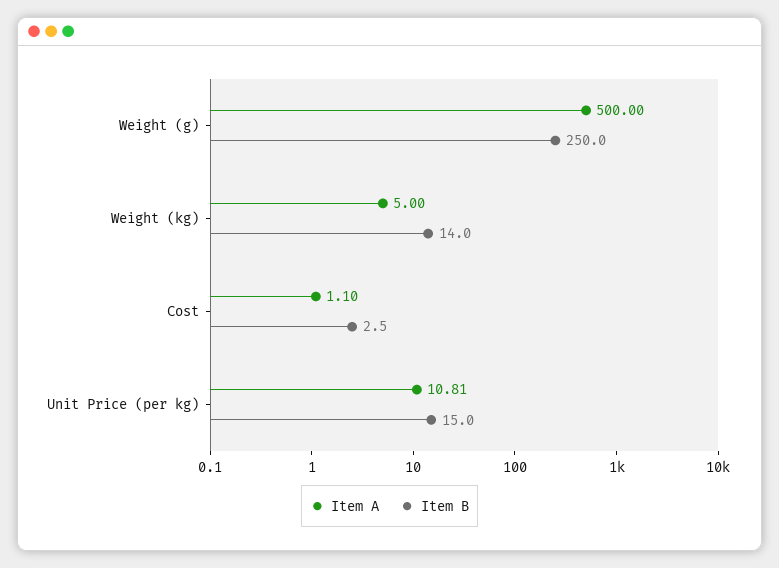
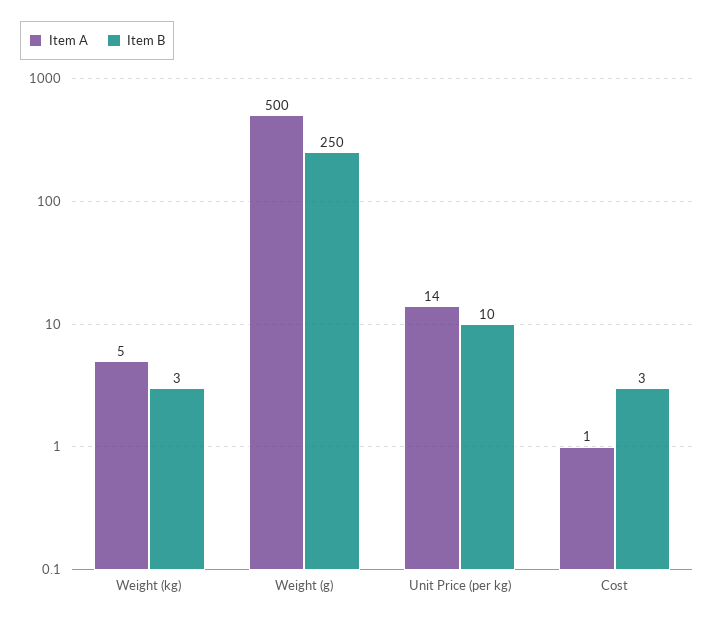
  {
    "Item A": {
      "Weight (g)": 500,
      "Weight (kg)": 5,
      "Cost": 1.1,
-     "Unit Price (per kg)": 10.81
+     "Unit Price (per kg)": 14
    },
    "Item B": {
      "Weight (g)": 250,
-     "Weight (kg)": 14,
+     "Weight (kg)": 3,
      "Cost": 2.5,
-     "Unit Price (per kg)": 15
+     "Unit Price (per kg)": 10
    }
  }

